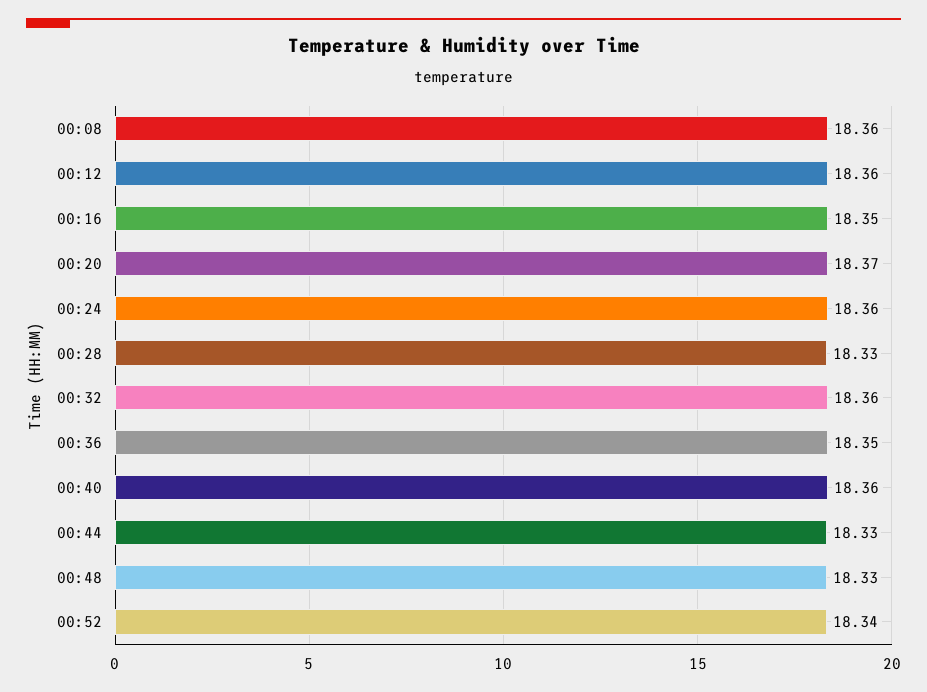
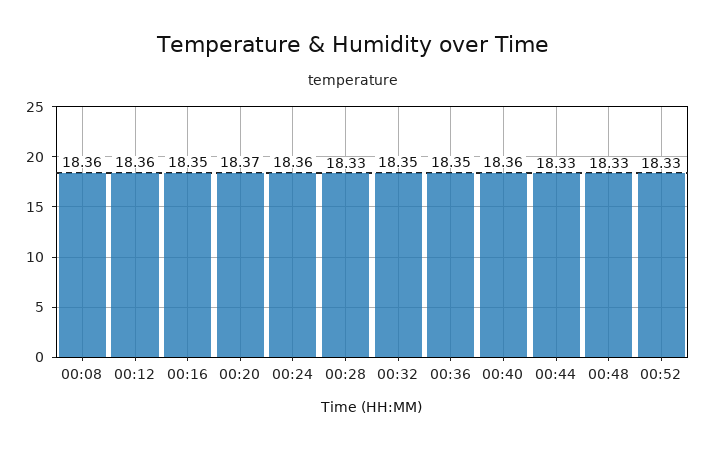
  {
    "00:08": 18.36,
    "00:12": 18.36,
    "00:16": 18.35,
    "00:20": 18.37,
    "00:24": 18.36,
    "00:28": 18.33,
-   "00:32": 18.36,
+   "00:32": 18.35,
    "00:36": 18.35,
    "00:40": 18.36,
    "00:44": 18.33,
    "00:48": 18.33,
-   "00:52": 18.34
+   "00:52": 18.33
  }

